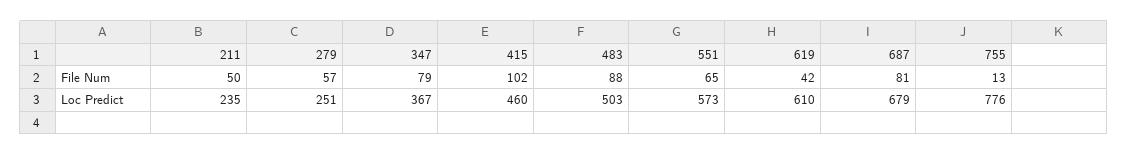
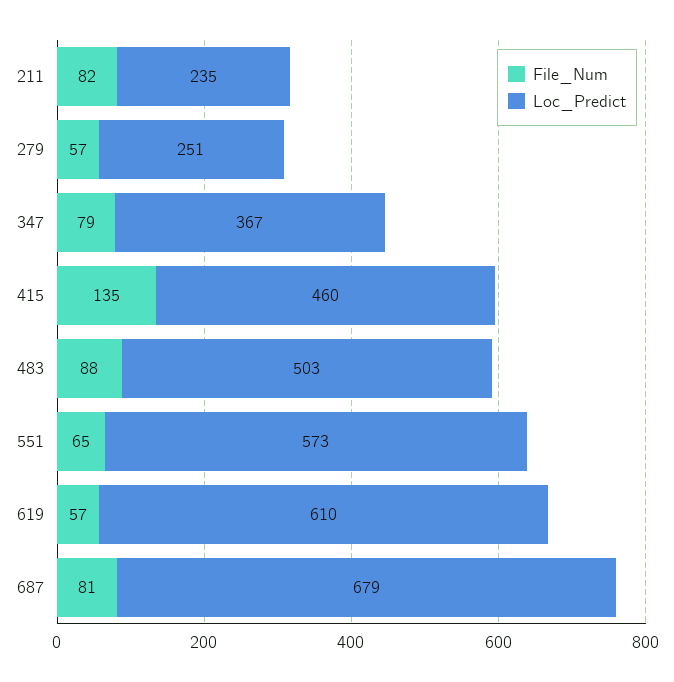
  {
    "File Num": {
-     "211": 50,
+     "211": 82,
      "279": 57,
      "347": 79,
-     "415": 102,
+     "415": 135,
      "483": 88,
      "551": 65,
-     "619": 42,
+     "619": 57,
-     "687": 81,
+     "687": 81
-     "755": 13
    },
    "Loc Predict": {
      "211": 235,
      "279": 251,
      "347": 367,
      "415": 460,
      "483": 503,
      "551": 573,
      "619": 610,
-     "687": 679,
+     "687": 679
-     "755": 776
    }
  }

